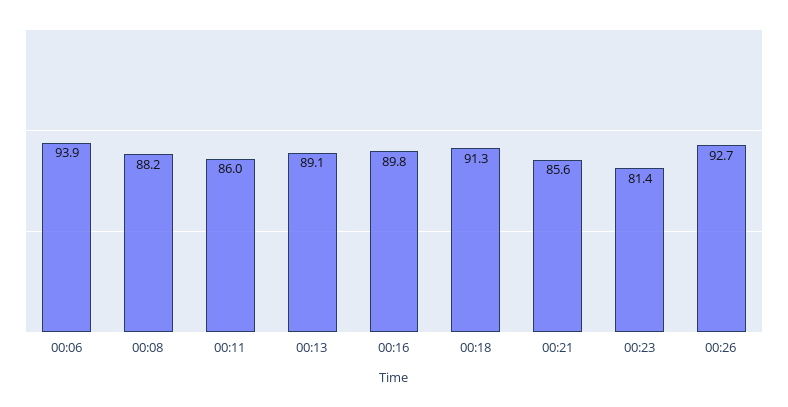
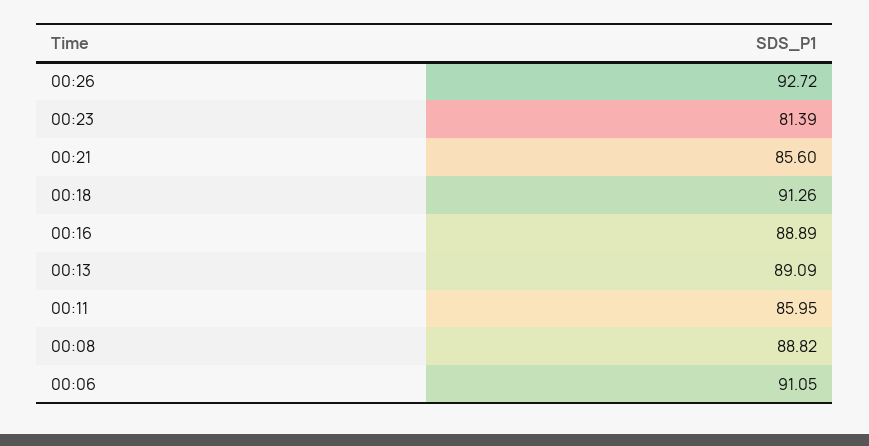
  {
-   "00:06": 93.9,
+   "00:06": 91.05,
-   "00:08": 88.2,
+   "00:08": 88.82,
    "00:11": 85.95,
    "00:13": 89.09,
-   "00:16": 89.8,
+   "00:16": 88.89,
    "00:18": 91.26,
    "00:21": 85.6,
    "00:23": 81.39,
    "00:26": 92.72
  }

